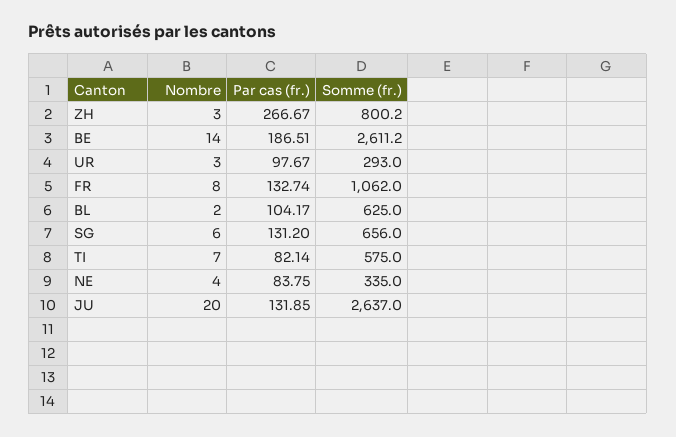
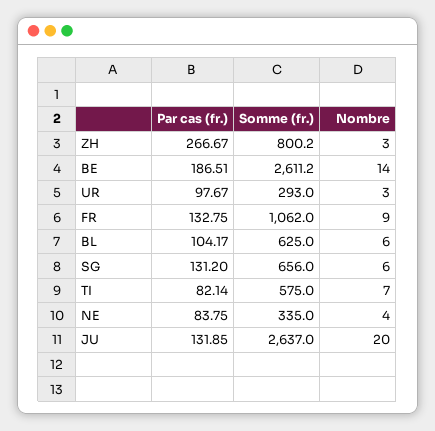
  {
    "Nombre": {
      "ZH": 3,
      "BE": 14,
      "UR": 3,
-     "FR": 8,
+     "FR": 9,
-     "BL": 2,
+     "BL": 6,
      "SG": 6,
      "TI": 7,
      "NE": 4,
      "JU": 20
    },
    "Par cas (fr.)": {
      "ZH": 266.67,
      "BE": 186.51,
      "UR": 97.67,
-     "FR": 132.74,
+     "FR": 132.75,
      "BL": 104.17,
      "SG": 131.2,
      "TI": 82.14,
      "NE": 83.75,
      "JU": 131.85
    },
    "Somme (fr.)": {
      "ZH": 800.2,
      "BE": 2611.2,
      "UR": 293,
      "FR": 1062,
      "BL": 625,
      "SG": 656,
      "TI": 575,
      "NE": 335,
      "JU": 2637
    }
  }

